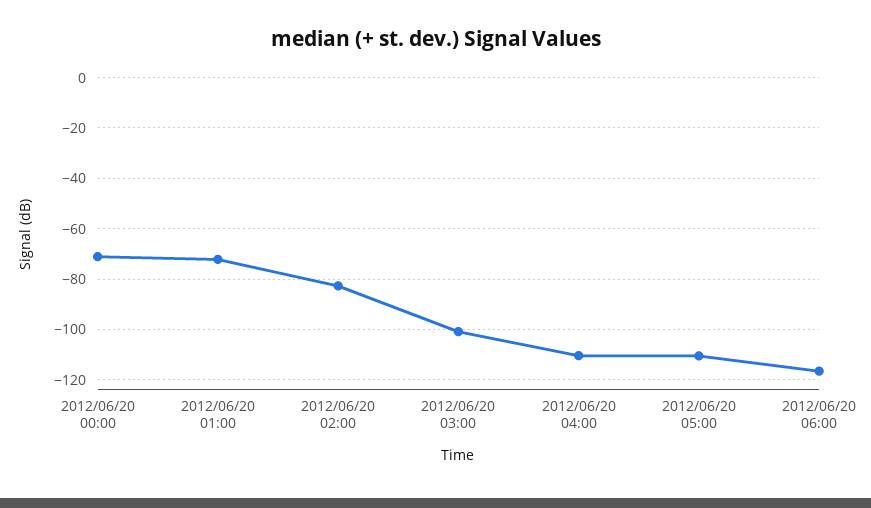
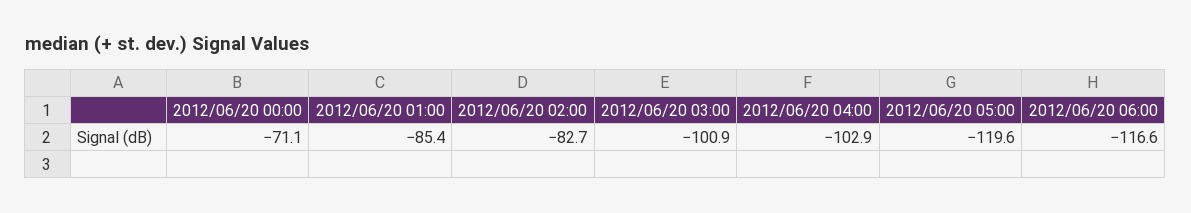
  {
    "2012/06/20 00:00": -71.1,
-   "2012/06/20 01:00": -72.5,
+   "2012/06/20 01:00": -85.4,
    "2012/06/20 02:00": -82.7,
    "2012/06/20 03:00": -100.9,
-   "2012/06/20 04:00": -110,
+   "2012/06/20 04:00": -102.9,
-   "2012/06/20 05:00": -110,
+   "2012/06/20 05:00": -119.6,
    "2012/06/20 06:00": -116.6
  }

